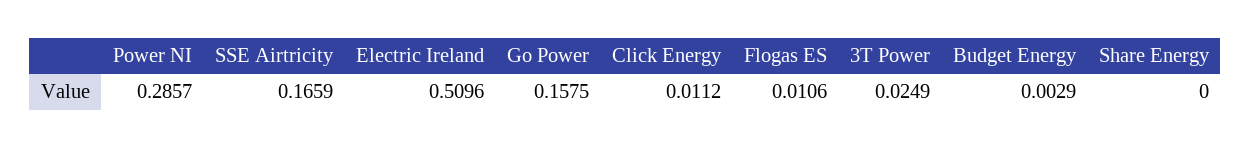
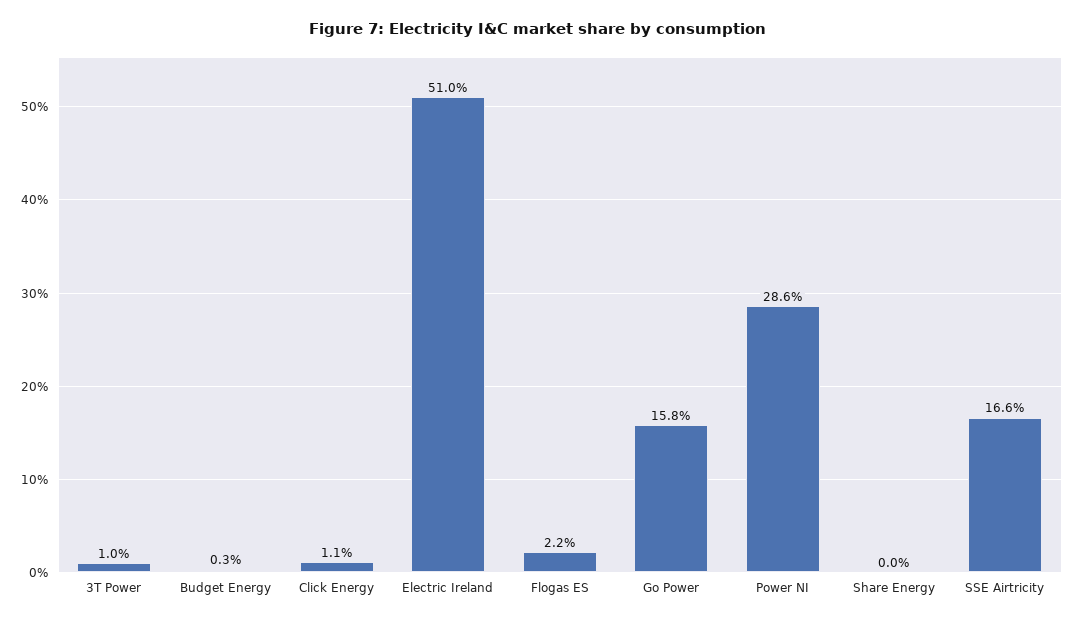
  {
    "Power NI": 0.2857,
    "SSE Airtricity": 0.1659,
    "Electric Ireland": 0.5096,
    "Go Power": 0.1575,
    "Click Energy": 0.0112,
-   "Flogas ES": 0.0106,
+   "Flogas ES": 0.022,
-   "3T Power": 0.0249,
+   "3T Power": 0.01,
    "Budget Energy": 0.0029,
    "Share Energy": 0
  }

